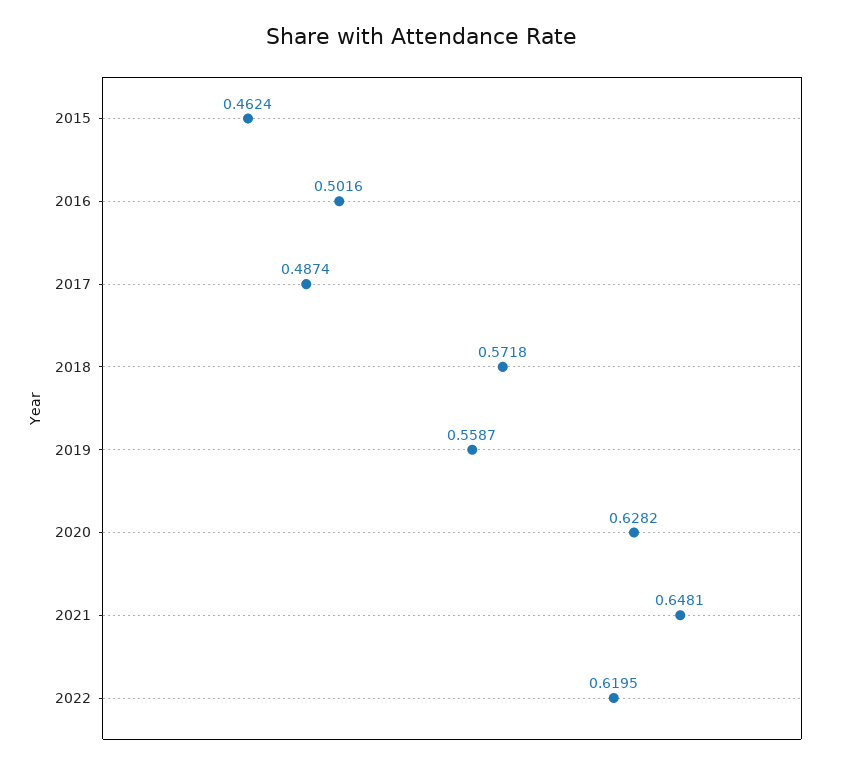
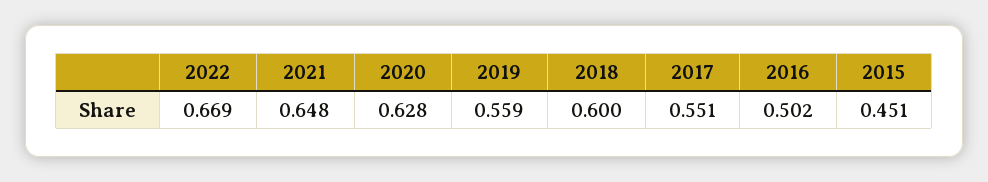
  {
-   "2015": 0.4624,
+   "2015": 0.451,
    "2016": 0.5016,
-   "2017": 0.4874,
+   "2017": 0.551,
-   "2018": 0.5718,
+   "2018": 0.6,
    "2019": 0.5587,
    "2020": 0.6282,
    "2021": 0.6481,
-   "2022": 0.6195
+   "2022": 0.669
  }

